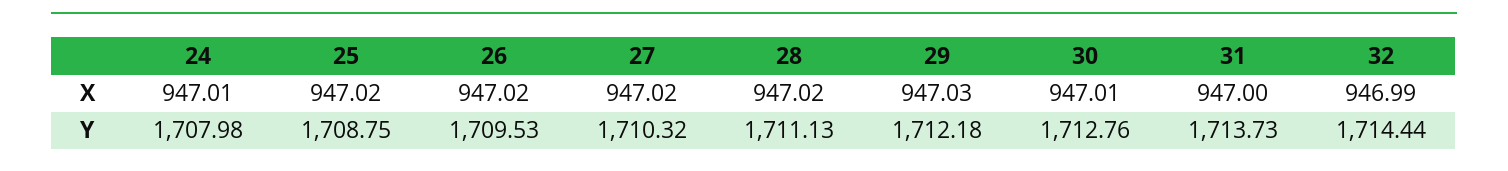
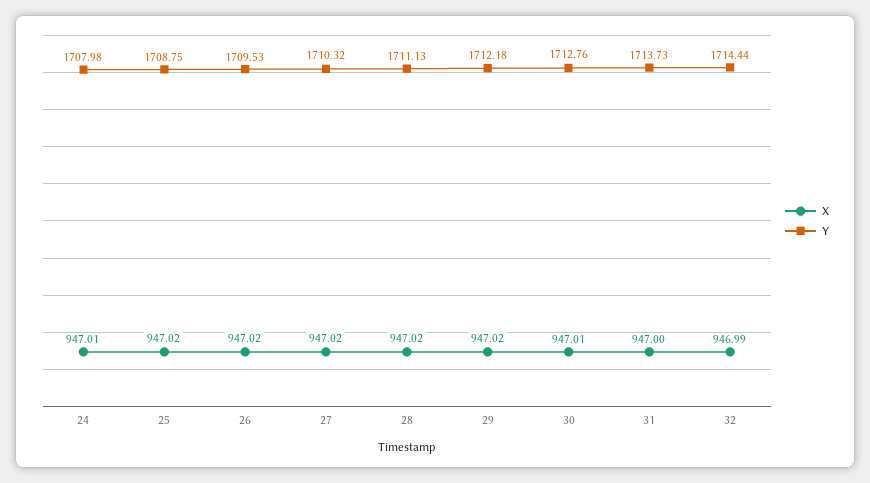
  {
    "X": {
      "24": 947.01,
      "25": 947.02,
      "26": 947.02,
      "27": 947.02,
      "28": 947.02,
-     "29": 947.03,
+     "29": 947.02,
      "30": 947.01,
      "31": 947,
      "32": 946.99
    },
    "Y": {
      "24": 1707.98,
      "25": 1708.75,
      "26": 1709.53,
      "27": 1710.32,
      "28": 1711.13,
      "29": 1712.18,
      "30": 1712.76,
      "31": 1713.73,
      "32": 1714.44
    }
  }

